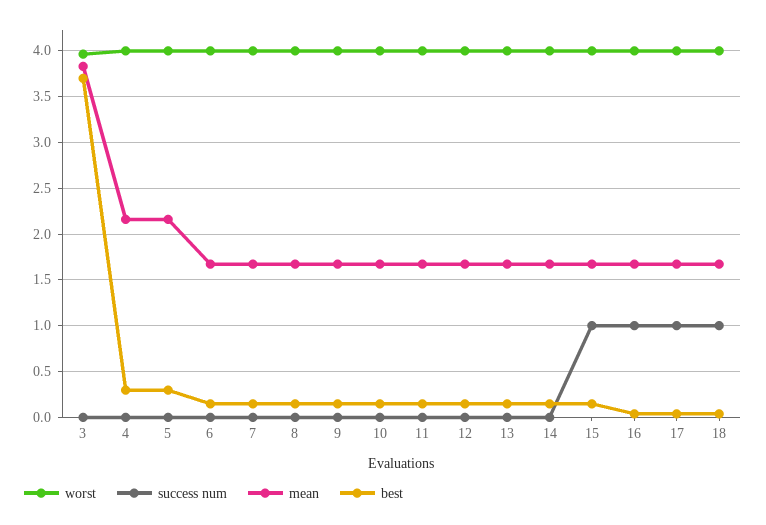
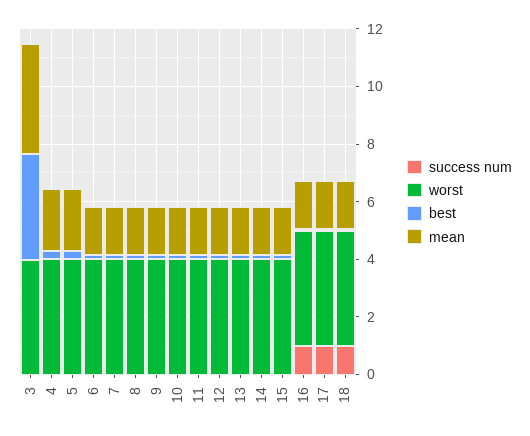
  {
    "worst": {
      "3": 4,
      "4": 4,
      "5": 4,
      "6": 4,
      "7": 4,
      "8": 4,
      "9": 4,
      "10": 4,
      "11": 4,
      "12": 4,
      "13": 4,
      "14": 4,
      "15": 4,
      "16": 4,
      "17": 4,
      "18": 4
    },
    "success num": {
      "3": 0,
      "4": 0,
      "5": 0,
      "6": 0,
      "7": 0,
      "8": 0,
      "9": 0,
      "10": 0,
      "11": 0,
      "12": 0,
      "13": 0,
      "14": 0,
-     "15": 1,
+     "15": 0,
      "16": 1,
      "17": 1,
      "18": 1
    },
    "mean": {
      "3": 3.8,
      "4": 2.2,
      "5": 2.2,
      "6": 1.7,
      "7": 1.7,
      "8": 1.7,
      "9": 1.7,
      "10": 1.7,
      "11": 1.7,
      "12": 1.7,
      "13": 1.7,
      "14": 1.7,
      "15": 1.7,
      "16": 1.7,
      "17": 1.7,
      "18": 1.7
    },
    "best": {
      "3": 3.7,
      "4": 0.3,
      "5": 0.3,
      "6": 0.1,
      "7": 0.1,
      "8": 0.1,
      "9": 0.1,
      "10": 0.1,
      "11": 0.1,
      "12": 0.1,
      "13": 0.1,
      "14": 0.1,
      "15": 0.1,
      "16": 0,
      "17": 0,
      "18": 0
    }
  }

